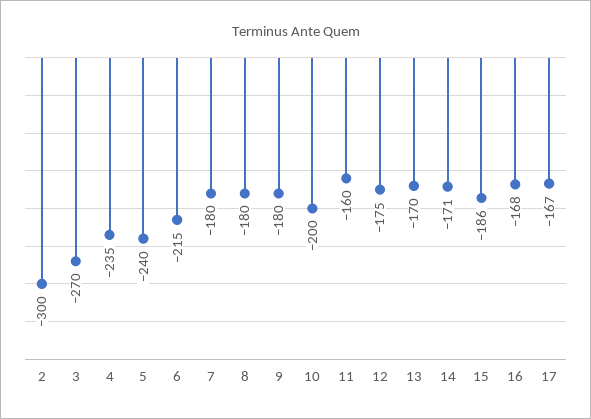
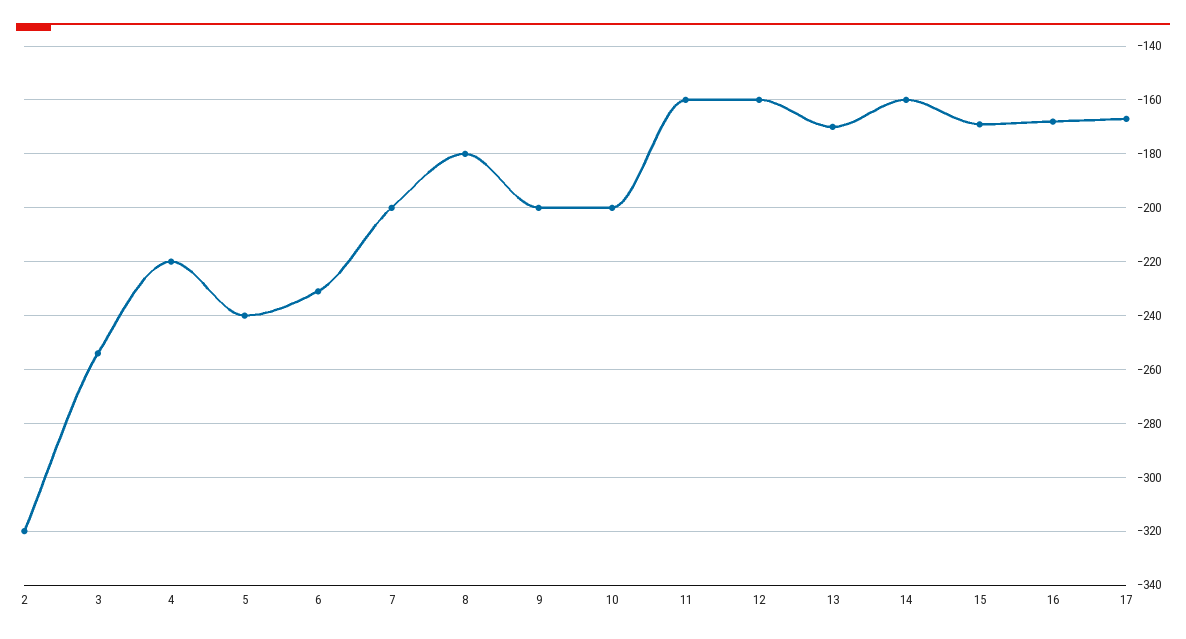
  {
-   "2": -300,
+   "2": -320,
-   "3": -270,
+   "3": -255,
-   "4": -235,
+   "4": -220,
    "5": -240,
-   "6": -215,
+   "6": -230,
-   "7": -180,
+   "7": -200,
    "8": -180,
-   "9": -180,
+   "9": -200,
    "10": -200,
    "11": -160,
-   "12": -175,
+   "12": -160,
    "13": -170,
-   "14": -171,
+   "14": -160,
-   "15": -186,
+   "15": -170,
    "16": -168,
    "17": -167
  }

